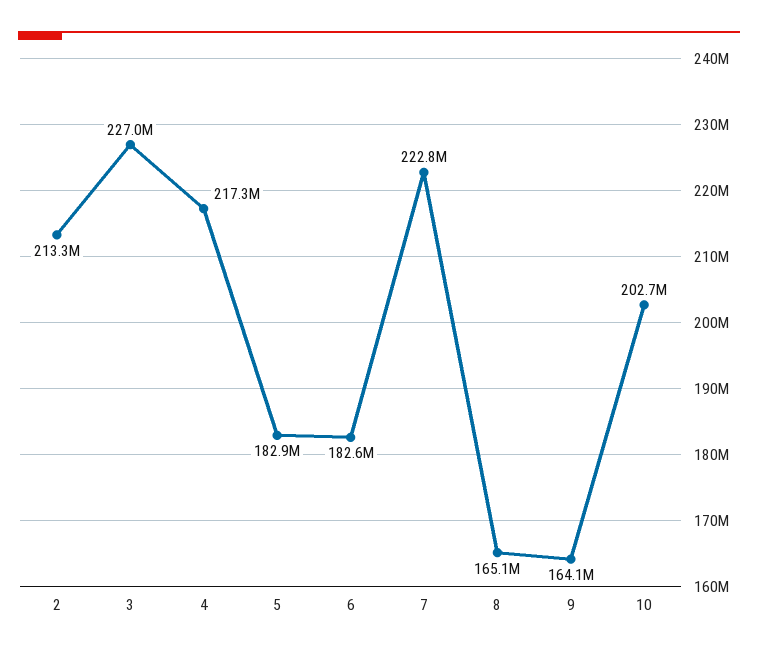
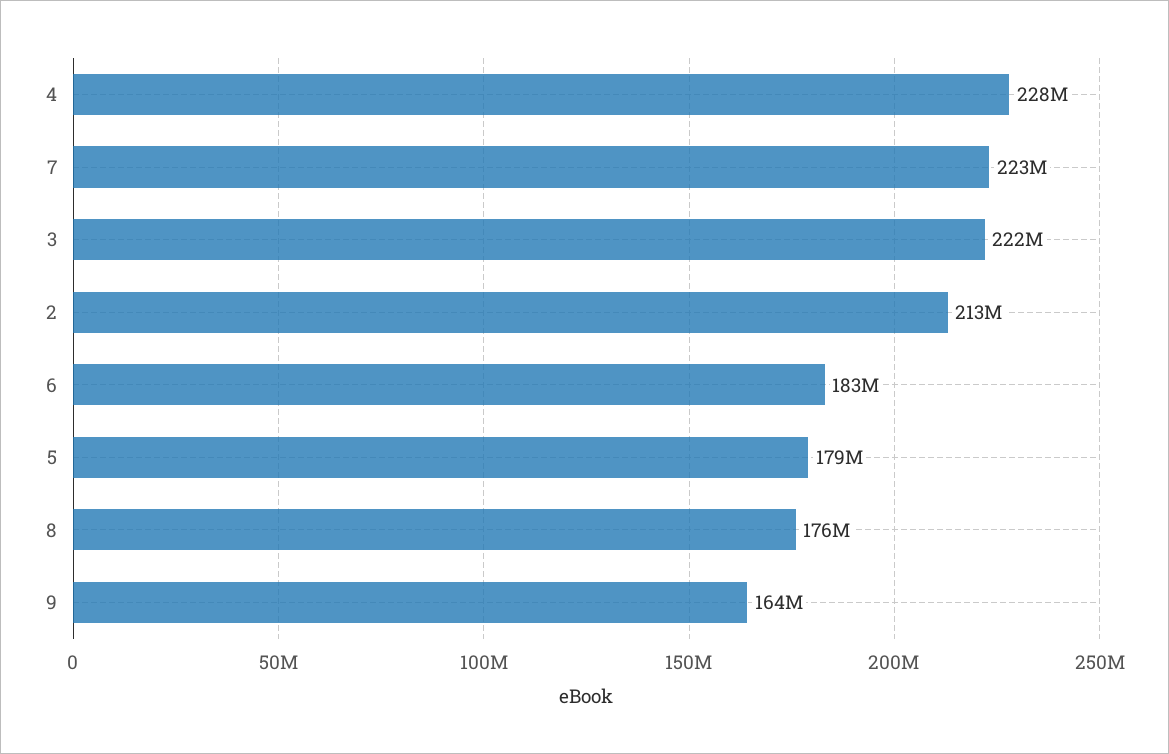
  {
    "2": 213300000,
-   "3": 227000000,
+   "3": 222000000,
-   "4": 217300000,
+   "4": 228000000,
-   "5": 182900000,
+   "5": 179000000,
    "6": 182600000,
    "7": 222800000,
-   "8": 165100000,
+   "8": 176000000,
-   "9": 164100000,
+   "9": 164100000
-   "10": 202700000
  }

